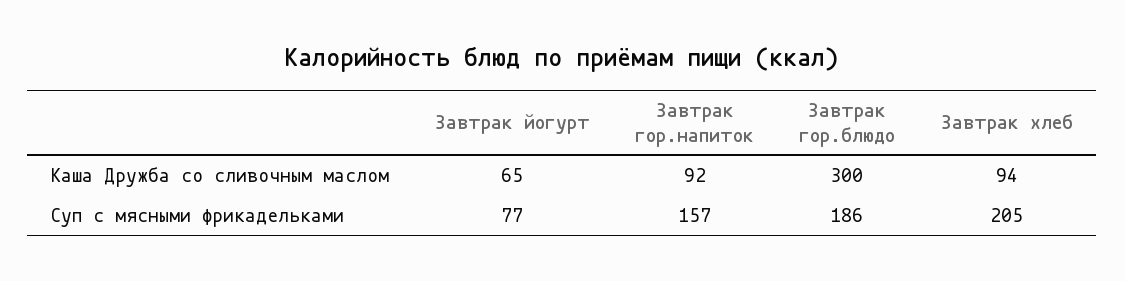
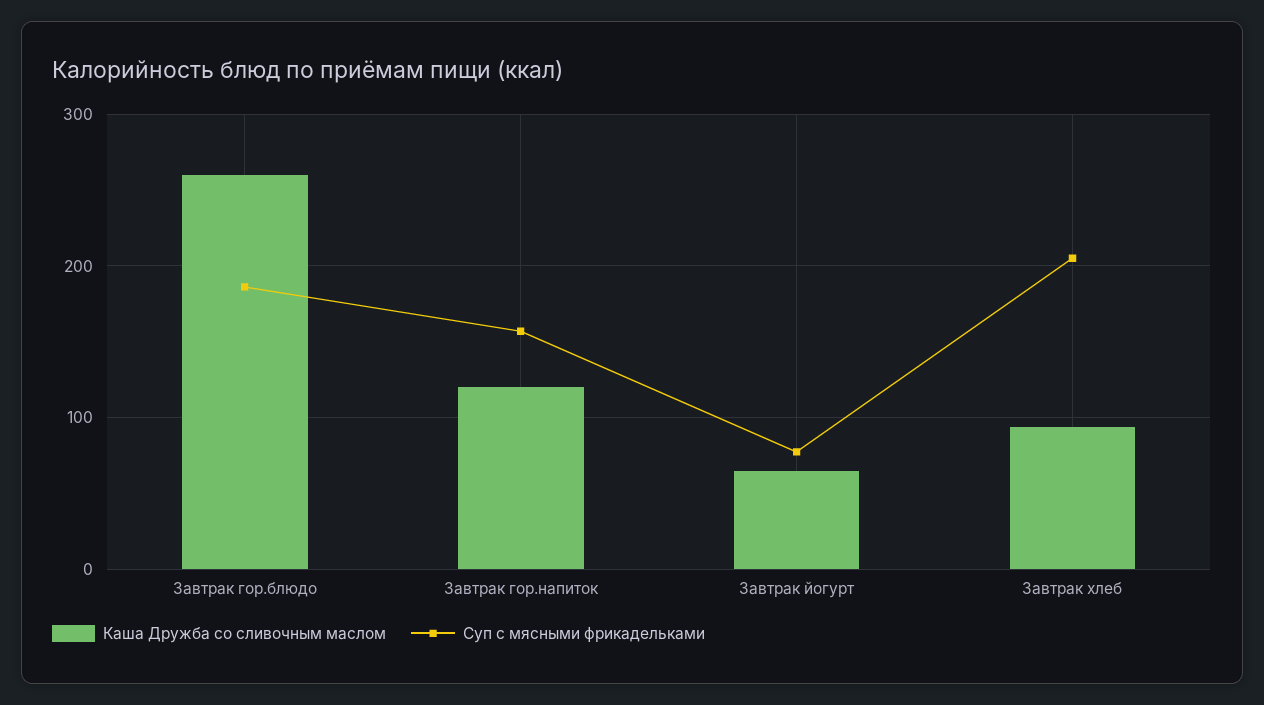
  {
    "Каша Дружба со сливочным маслом": {
      "Завтрак йогурт": 65,
-     "Завтрак гор.напиток": 92,
+     "Завтрак гор.напиток": 120,
-     "Завтрак гор.блюдо": 300,
+     "Завтрак гор.блюдо": 260,
      "Завтрак хлеб": 94
    },
    "Суп с мясными фрикадельками": {
      "Завтрак йогурт": 77,
      "Завтрак гор.напиток": 157,
      "Завтрак гор.блюдо": 186,
      "Завтрак хлеб": 205
    }
  }

